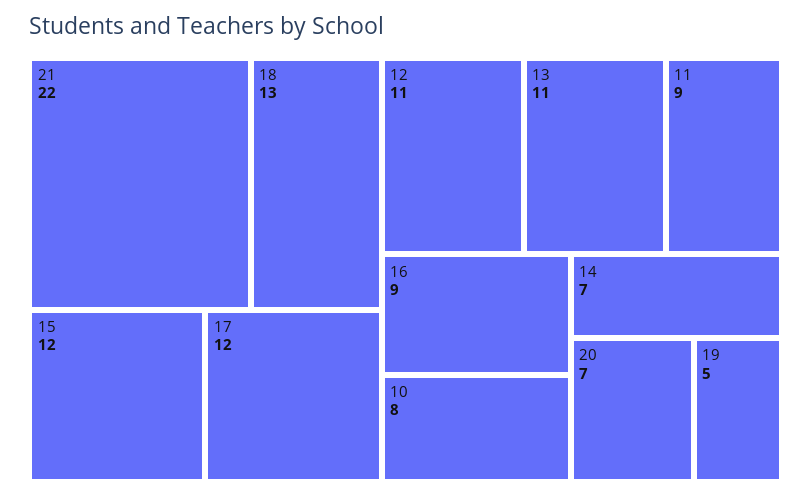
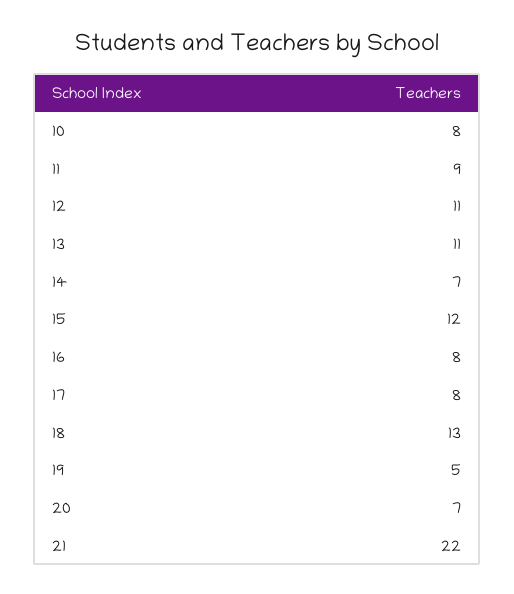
  {
    "21": 22,
    "18": 13,
    "15": 12,
-   "17": 12,
+   "17": 8,
    "12": 11,
    "13": 11,
    "11": 9,
-   "16": 9,
+   "16": 8,
    "10": 8,
    "14": 7,
    "20": 7,
    "19": 5
  }

